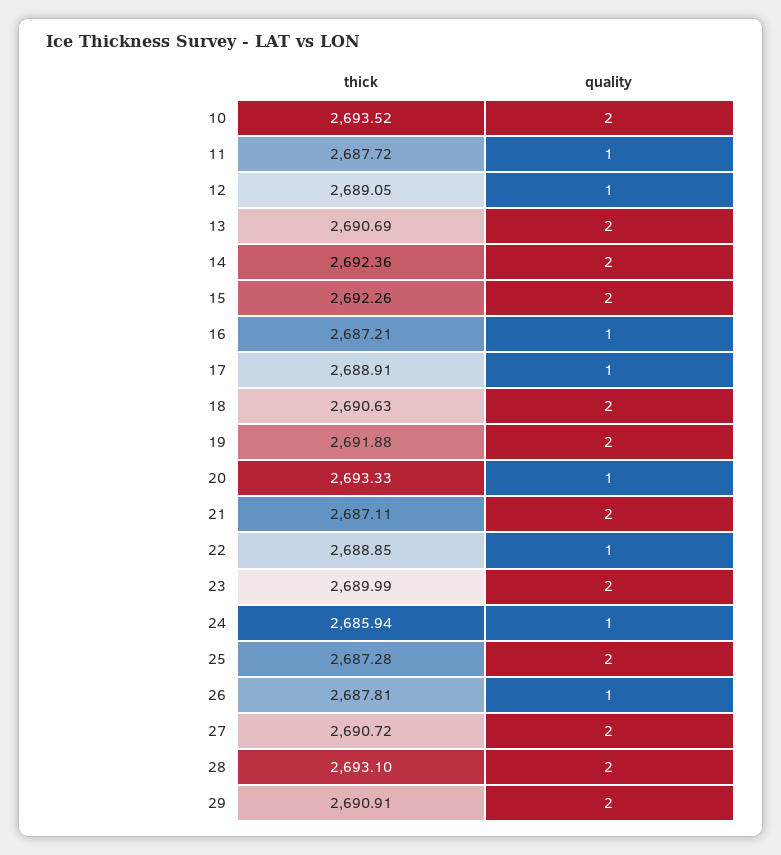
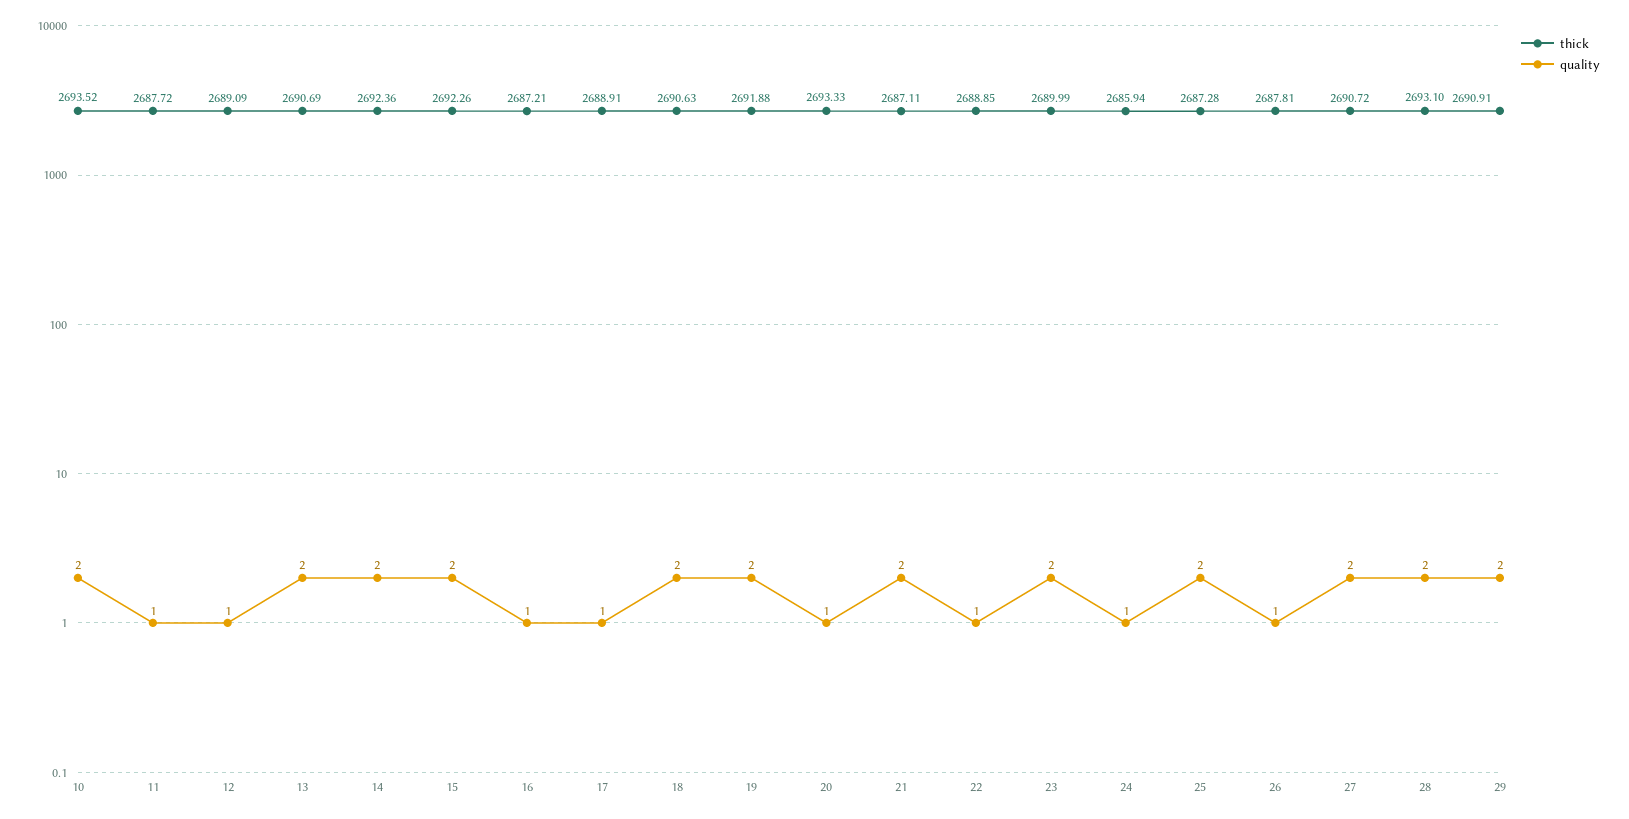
  {
    "thick": {
      "10": 2693.52,
      "11": 2687.72,
-     "12": 2689.05,
+     "12": 2689.09,
      "13": 2690.69,
      "14": 2692.36,
      "15": 2692.26,
      "16": 2687.21,
      "17": 2688.91,
      "18": 2690.63,
      "19": 2691.88,
      "20": 2693.33,
      "21": 2687.11,
      "22": 2688.85,
      "23": 2689.99,
      "24": 2685.94,
      "25": 2687.28,
      "26": 2687.81,
      "27": 2690.72,
      "28": 2693.1,
      "29": 2690.91
    },
    "quality": {
      "10": 2,
      "11": 1,
      "12": 1,
      "13": 2,
      "14": 2,
      "15": 2,
      "16": 1,
      "17": 1,
      "18": 2,
      "19": 2,
      "20": 1,
      "21": 2,
      "22": 1,
      "23": 2,
      "24": 1,
      "25": 2,
      "26": 1,
      "27": 2,
      "28": 2,
      "29": 2
    }
  }

